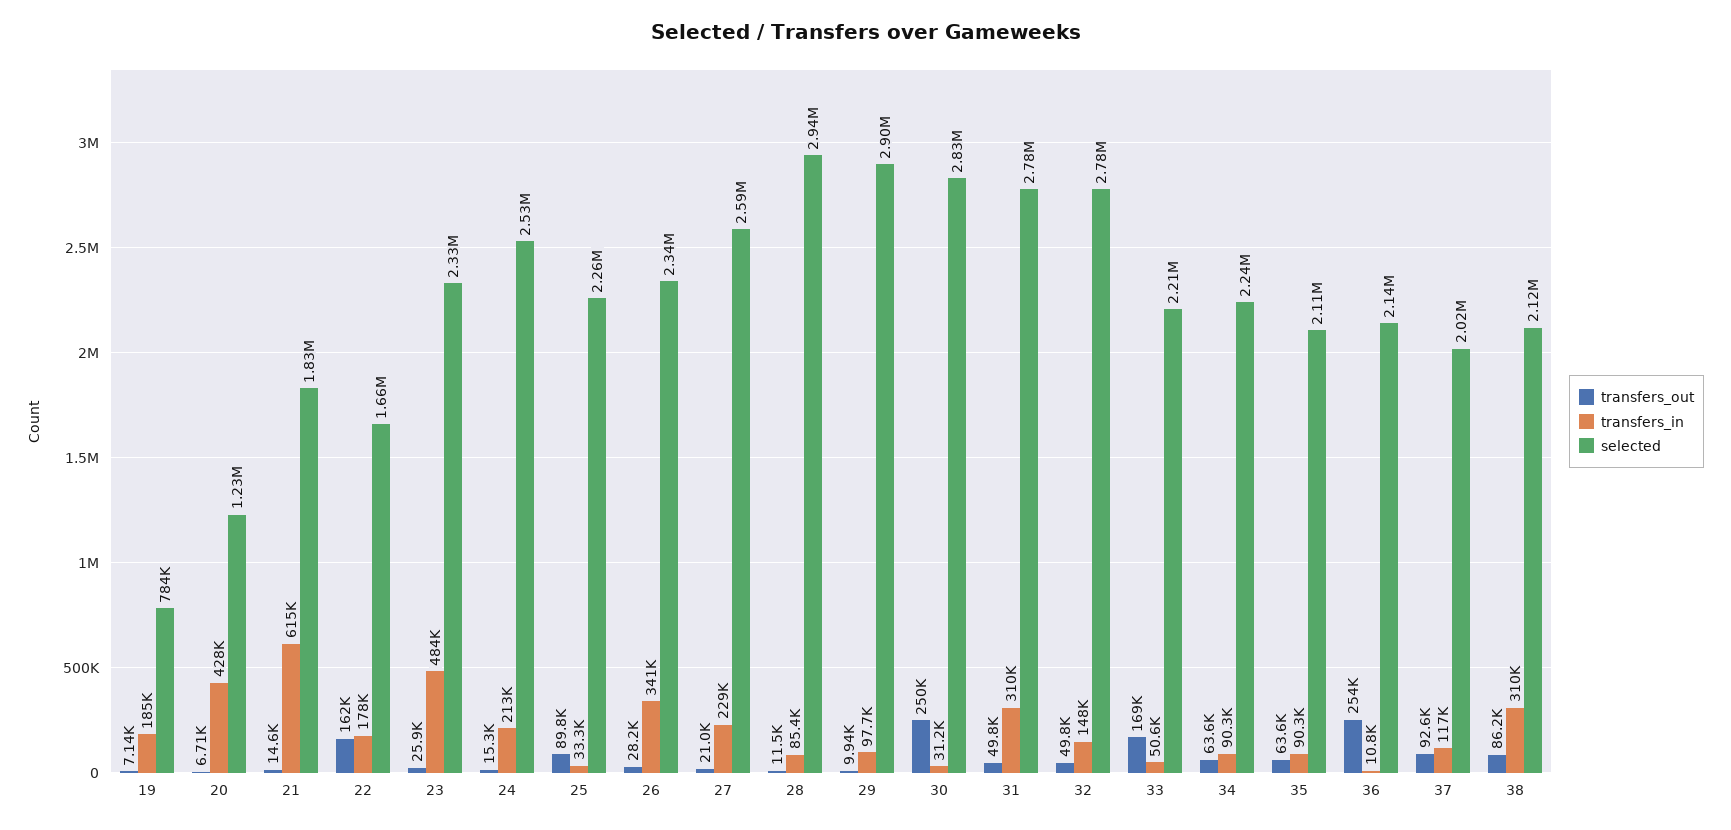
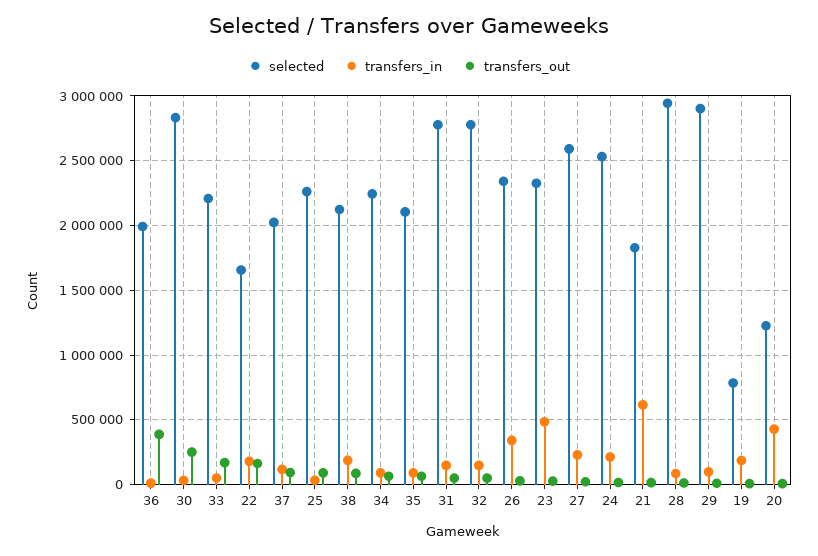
  {
    "transfers_out": {
      "19": 7140,
      "20": 6710,
      "21": 14600,
      "22": 162000,
      "23": 25900,
      "24": 15300,
      "25": 89800,
      "26": 28200,
      "27": 21000,
      "28": 11500,
      "29": 9940,
      "30": 250000,
      "31": 49800,
      "32": 49800,
      "33": 169000,
      "34": 63600,
      "35": 63600,
-     "36": 254000,
+     "36": 400000,
      "37": 92600,
      "38": 86200
    },
    "transfers_in": {
      "19": 185000,
      "20": 428000,
      "21": 615000,
      "22": 178000,
      "23": 484000,
      "24": 213000,
      "25": 33300,
      "26": 341000,
      "27": 229000,
      "28": 85400,
      "29": 97700,
      "30": 31200,
-     "31": 310000,
+     "31": 150000,
      "32": 148000,
      "33": 50600,
      "34": 90300,
      "35": 90300,
      "36": 10800,
      "37": 117000,
-     "38": 310000
+     "38": 200000
    },
    "selected": {
      "19": 784000,
      "20": 1230000,
      "21": 1830000,
      "22": 1660000,
      "23": 2330000,
      "24": 2530000,
      "25": 2260000,
      "26": 2340000,
      "27": 2590000,
      "28": 2940000,
      "29": 2900000,
      "30": 2830000,
      "31": 2780000,
      "32": 2780000,
      "33": 2210000,
      "34": 2240000,
      "35": 2110000,
-     "36": 2140000,
+     "36": 2000000,
      "37": 2020000,
      "38": 2120000
    }
  }

